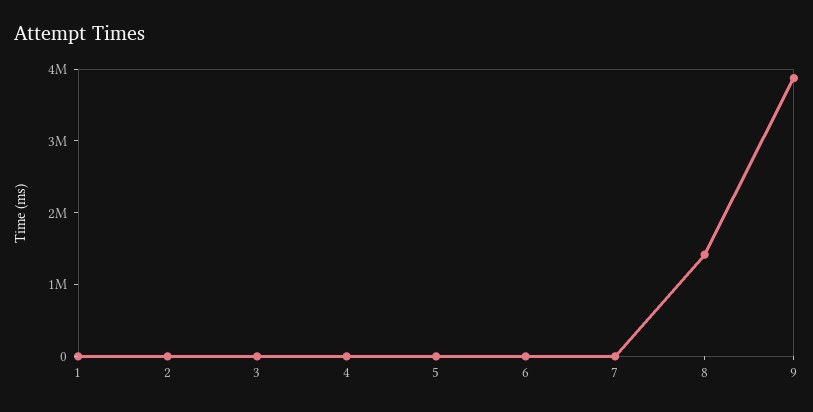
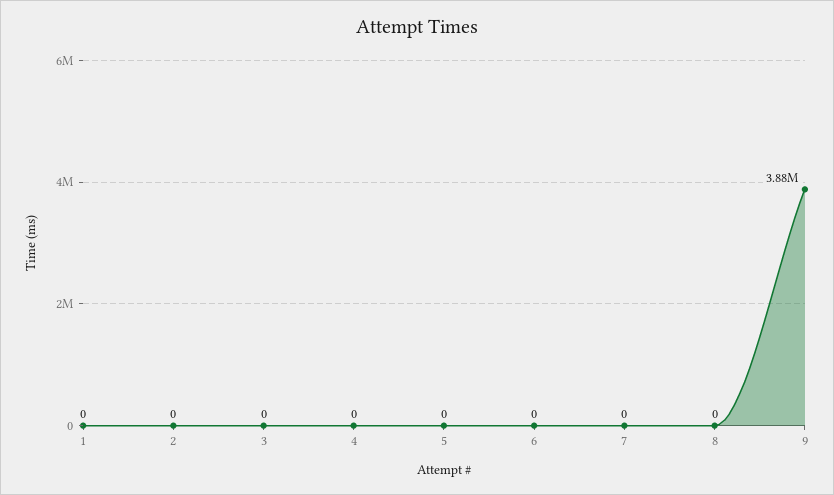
  {
    "1": 0,
    "2": 0,
    "3": 0,
    "4": 0,
    "5": 0,
    "6": 0,
    "7": 0,
-   "8": 1400000,
+   "8": 0,
    "9": 3880000
  }

